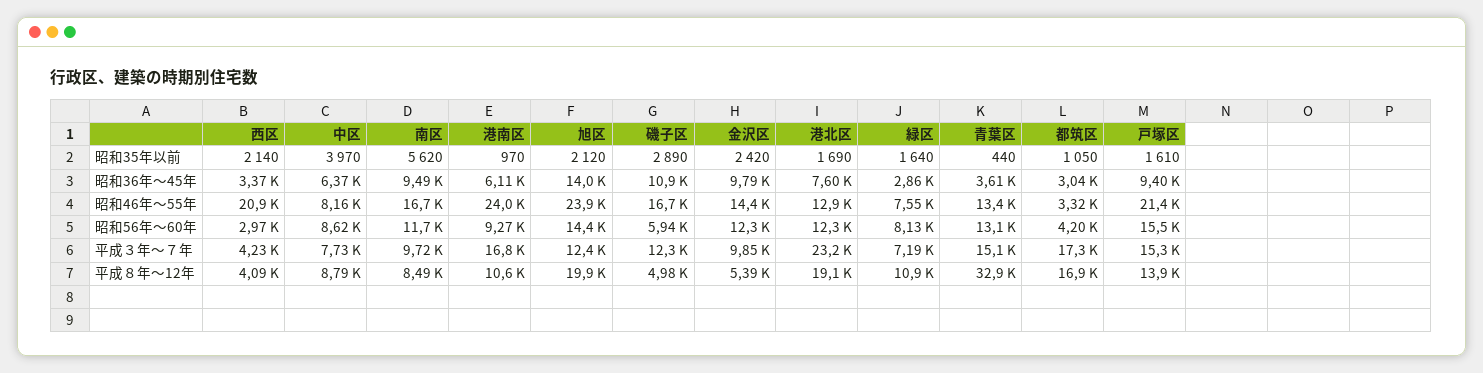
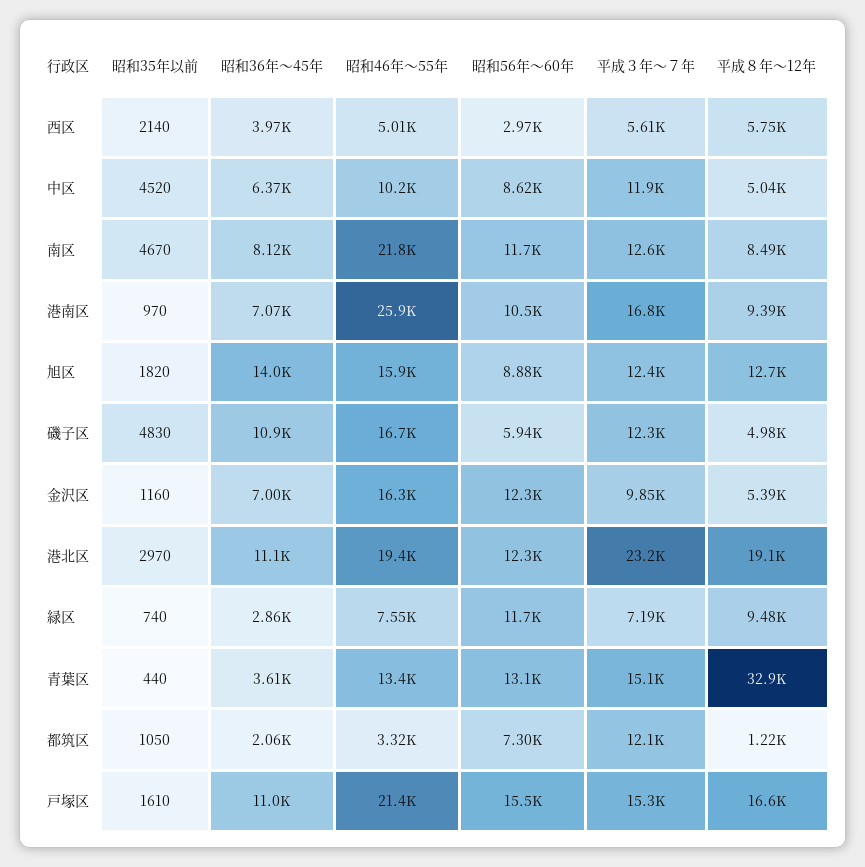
  {
    "西区": {
      "昭和35年以前": 2140,
-     "昭和36年～45年": 3370,
+     "昭和36年～45年": 3970,
-     "昭和46年～55年": 20900,
+     "昭和46年～55年": 5010,
      "昭和56年～60年": 2970,
-     "平成３年～７年": 4230,
+     "平成３年～７年": 5610,
-     "平成８年～12年": 4090
+     "平成８年～12年": 5750
    },
    "中区": {
-     "昭和35年以前": 3970,
+     "昭和35年以前": 4520,
      "昭和36年～45年": 6370,
-     "昭和46年～55年": 8160,
+     "昭和46年～55年": 10200,
      "昭和56年～60年": 8620,
-     "平成３年～７年": 7730,
+     "平成３年～７年": 11900,
-     "平成８年～12年": 8790
+     "平成８年～12年": 5040
    },
    "南区": {
-     "昭和35年以前": 5620,
+     "昭和35年以前": 4670,
-     "昭和36年～45年": 9490,
+     "昭和36年～45年": 8120,
-     "昭和46年～55年": 16700,
+     "昭和46年～55年": 21800,
      "昭和56年～60年": 11700,
-     "平成３年～７年": 9720,
+     "平成３年～７年": 12600,
      "平成８年～12年": 8490
    },
    "港南区": {
      "昭和35年以前": 970,
-     "昭和36年～45年": 6110,
+     "昭和36年～45年": 7070,
-     "昭和46年～55年": 24000,
+     "昭和46年～55年": 25900,
-     "昭和56年～60年": 9270,
+     "昭和56年～60年": 10500,
      "平成３年～７年": 16800,
-     "平成８年～12年": 10600
+     "平成８年～12年": 9390
    },
    "旭区": {
-     "昭和35年以前": 2120,
+     "昭和35年以前": 1820,
      "昭和36年～45年": 14000,
-     "昭和46年～55年": 23900,
+     "昭和46年～55年": 15900,
-     "昭和56年～60年": 14400,
+     "昭和56年～60年": 8880,
      "平成３年～７年": 12400,
-     "平成８年～12年": 19900
+     "平成８年～12年": 12700
    },
    "磯子区": {
-     "昭和35年以前": 2890,
+     "昭和35年以前": 4830,
      "昭和36年～45年": 10900,
      "昭和46年～55年": 16700,
      "昭和56年～60年": 5940,
      "平成３年～７年": 12300,
      "平成８年～12年": 4980
    },
    "金沢区": {
-     "昭和35年以前": 2420,
+     "昭和35年以前": 1160,
-     "昭和36年～45年": 9790,
+     "昭和36年～45年": 7000,
-     "昭和46年～55年": 14400,
+     "昭和46年～55年": 16300,
      "昭和56年～60年": 12300,
      "平成３年～７年": 9850,
      "平成８年～12年": 5390
    },
    "港北区": {
-     "昭和35年以前": 1690,
+     "昭和35年以前": 2970,
-     "昭和36年～45年": 7600,
+     "昭和36年～45年": 11100,
-     "昭和46年～55年": 12900,
+     "昭和46年～55年": 19400,
      "昭和56年～60年": 12300,
      "平成３年～７年": 23200,
      "平成８年～12年": 19100
    },
    "緑区": {
-     "昭和35年以前": 1640,
+     "昭和35年以前": 740,
      "昭和36年～45年": 2860,
      "昭和46年～55年": 7550,
-     "昭和56年～60年": 8130,
+     "昭和56年～60年": 11700,
      "平成３年～７年": 7190,
-     "平成８年～12年": 10900
+     "平成８年～12年": 9480
    },
    "青葉区": {
      "昭和35年以前": 440,
      "昭和36年～45年": 3610,
      "昭和46年～55年": 13400,
      "昭和56年～60年": 13100,
      "平成３年～７年": 15100,
      "平成８年～12年": 32900
    },
    "都筑区": {
      "昭和35年以前": 1050,
-     "昭和36年～45年": 3040,
+     "昭和36年～45年": 2060,
      "昭和46年～55年": 3320,
-     "昭和56年～60年": 4200,
+     "昭和56年～60年": 7300,
-     "平成３年～７年": 17300,
+     "平成３年～７年": 12100,
-     "平成８年～12年": 16900
+     "平成８年～12年": 1220
    },
    "戸塚区": {
      "昭和35年以前": 1610,
-     "昭和36年～45年": 9400,
+     "昭和36年～45年": 11000,
      "昭和46年～55年": 21400,
      "昭和56年～60年": 15500,
      "平成３年～７年": 15300,
-     "平成８年～12年": 13900
+     "平成８年～12年": 16600
    }
  }

